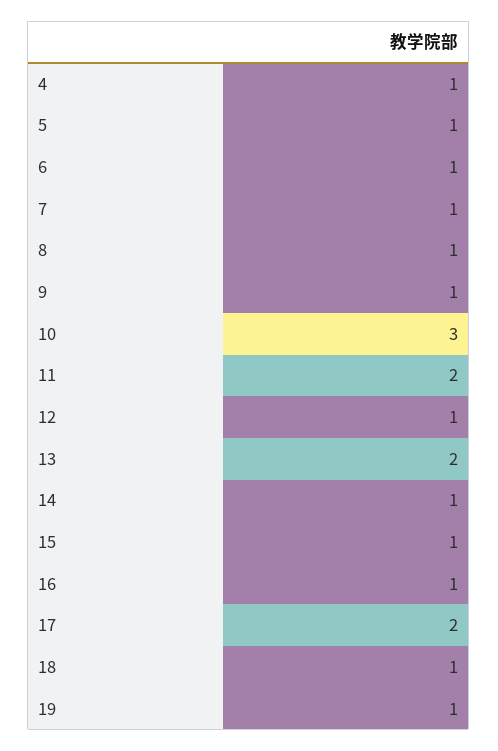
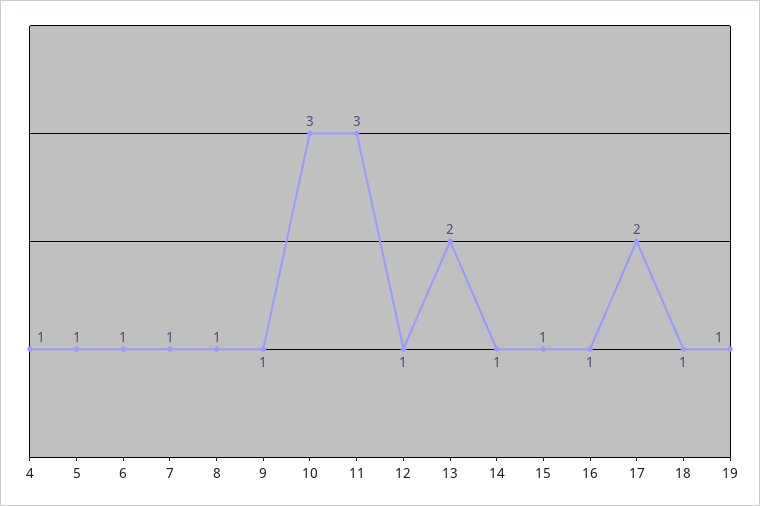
  {
    "4": 1,
    "5": 1,
    "6": 1,
    "7": 1,
    "8": 1,
    "9": 1,
    "10": 3,
-   "11": 2,
+   "11": 3,
    "12": 1,
    "13": 2,
    "14": 1,
    "15": 1,
    "16": 1,
    "17": 2,
    "18": 1,
    "19": 1
  }

